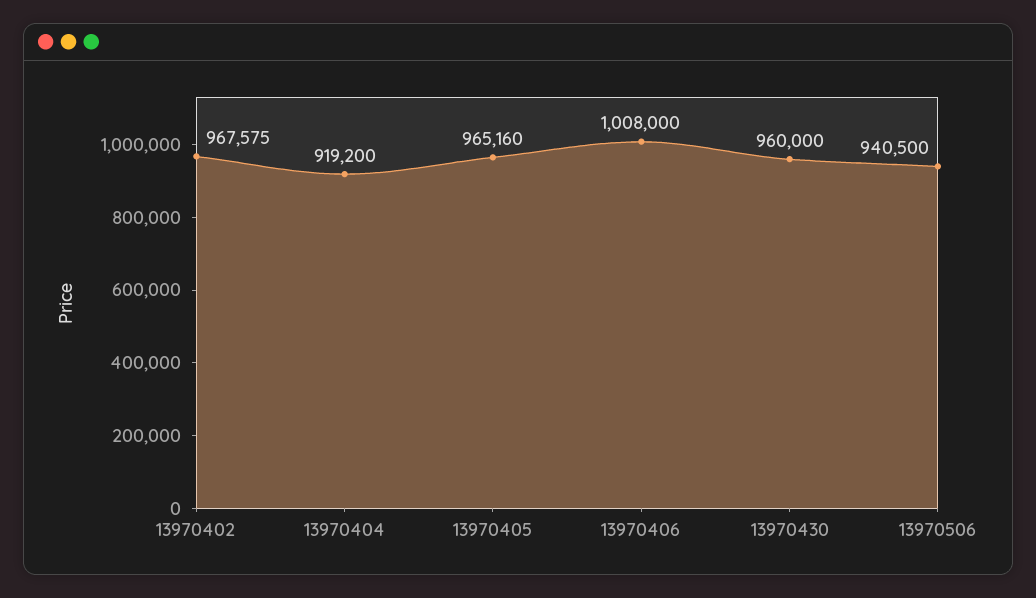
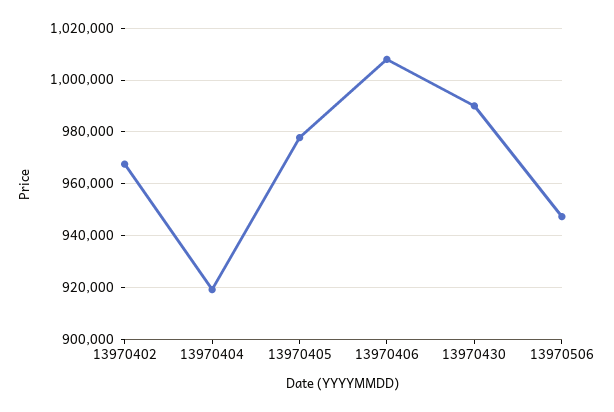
  {
    "13970402": 967575,
    "13970404": 919200,
-   "13970405": 965160,
+   "13970405": 977500,
    "13970406": 1008000,
-   "13970430": 960000,
+   "13970430": 990000,
-   "13970506": 940500
+   "13970506": 947500
  }

